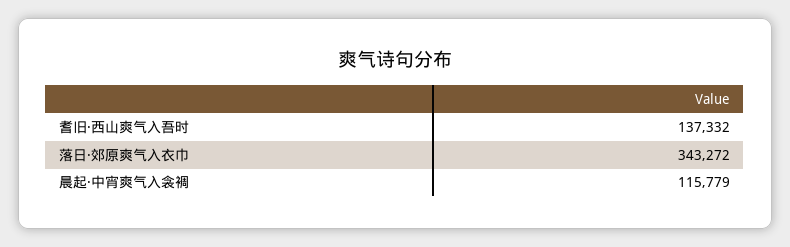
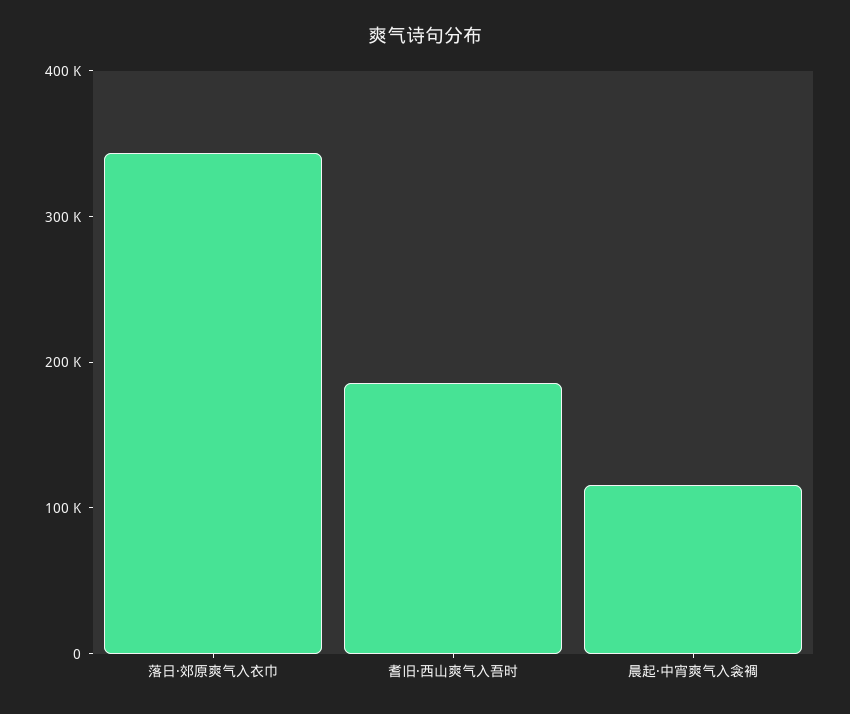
  {
-   "耆旧·西山爽气入吾时": 137332,
+   "耆旧·西山爽气入吾时": 180000,
    "落日·郊原爽气入衣巾": 343272,
    "晨起·中宵爽气入衾裯": 115779
  }

